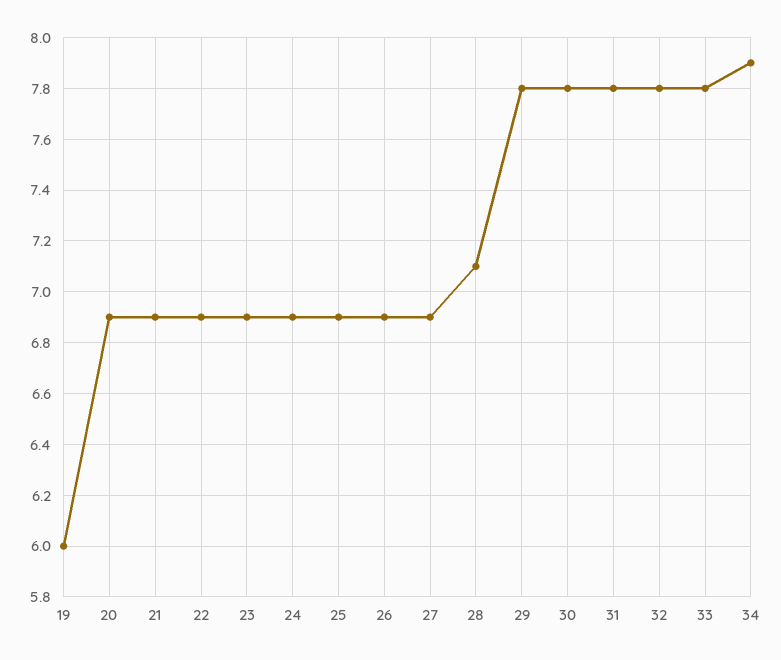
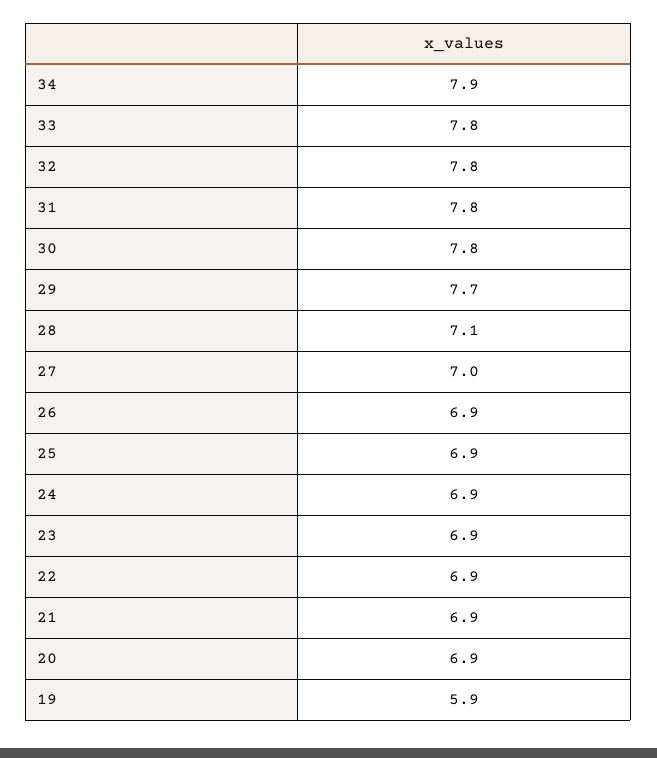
  {
-   "19": 6,
+   "19": 5.9,
    "20": 6.9,
    "21": 6.9,
    "22": 6.9,
    "23": 6.9,
    "24": 6.9,
    "25": 6.9,
    "26": 6.9,
-   "27": 6.9,
+   "27": 7,
    "28": 7.1,
-   "29": 7.8,
+   "29": 7.7,
    "30": 7.8,
    "31": 7.8,
    "32": 7.8,
    "33": 7.8,
    "34": 7.9
  }

